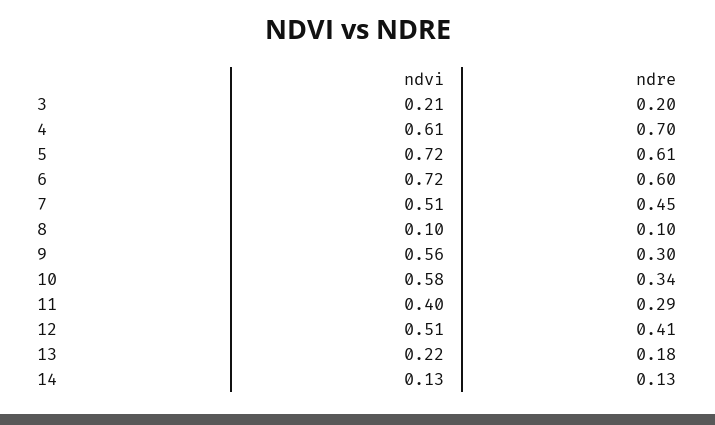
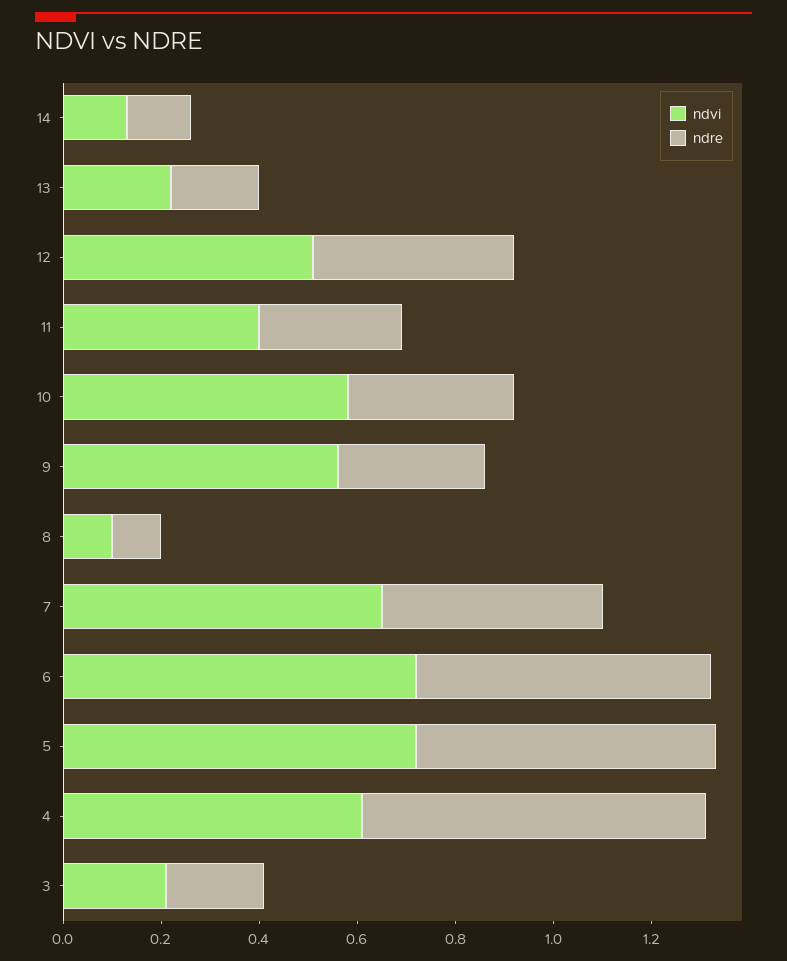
  {
    "ndvi": {
      "3": 0.21,
      "4": 0.61,
      "5": 0.72,
      "6": 0.72,
-     "7": 0.51,
+     "7": 0.65,
      "8": 0.1,
      "9": 0.56,
      "10": 0.58,
      "11": 0.4,
      "12": 0.51,
      "13": 0.22,
      "14": 0.13
    },
    "ndre": {
      "3": 0.2,
      "4": 0.7,
      "5": 0.61,
      "6": 0.6,
      "7": 0.45,
      "8": 0.1,
      "9": 0.3,
      "10": 0.34,
      "11": 0.29,
      "12": 0.41,
      "13": 0.18,
      "14": 0.13
    }
  }

